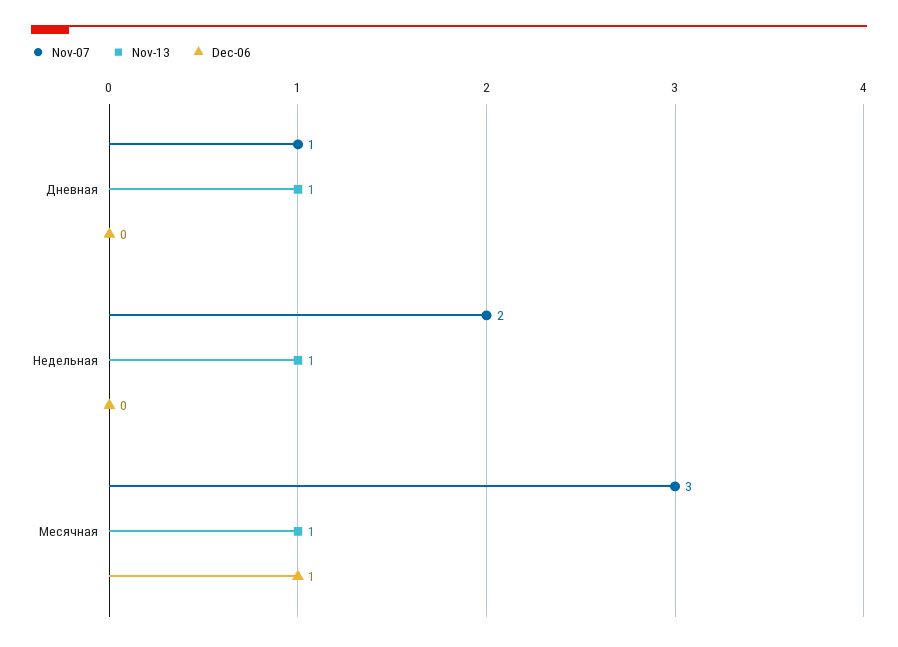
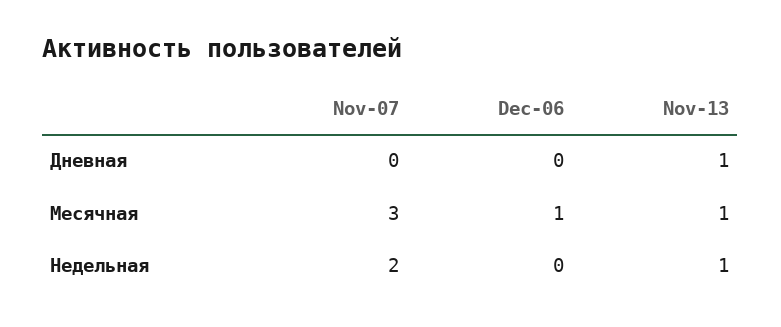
  {
    "Nov-07": {
-     "Дневная": 1,
+     "Дневная": 0,
      "Недельная": 2,
      "Месячная": 3
    },
    "Nov-13": {
      "Дневная": 1,
      "Недельная": 1,
      "Месячная": 1
    },
    "Dec-06": {
      "Дневная": 0,
      "Недельная": 0,
      "Месячная": 1
    }
  }

